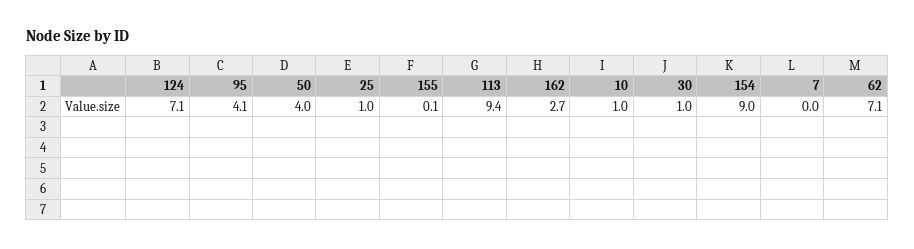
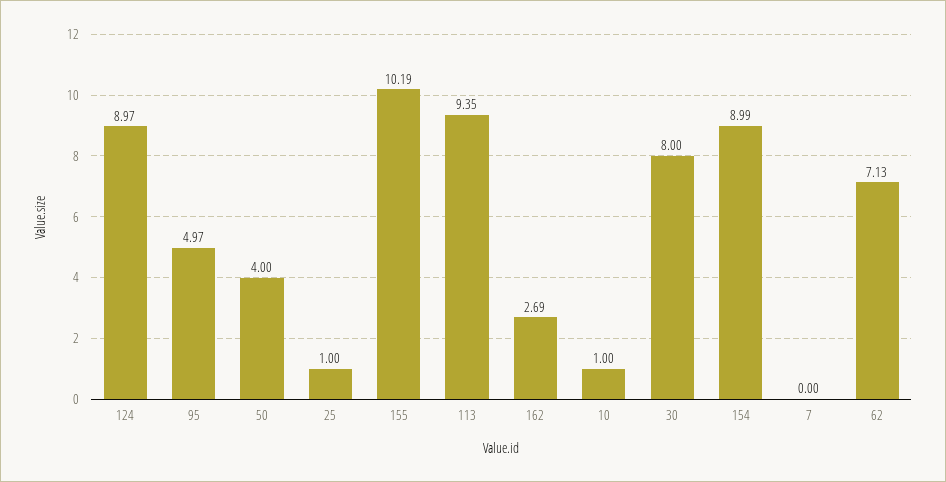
  {
-   "124": 7.1,
+   "124": 8.97,
-   "95": 4.1,
+   "95": 4.97,
    "50": 4,
    "25": 1,
-   "155": 0.1,
+   "155": 10.19,
    "113": 9.35,
    "162": 2.69,
    "10": 1,
-   "30": 1,
+   "30": 8,
    "154": 8.99,
    "7": 0,
    "62": 7.13
  }

